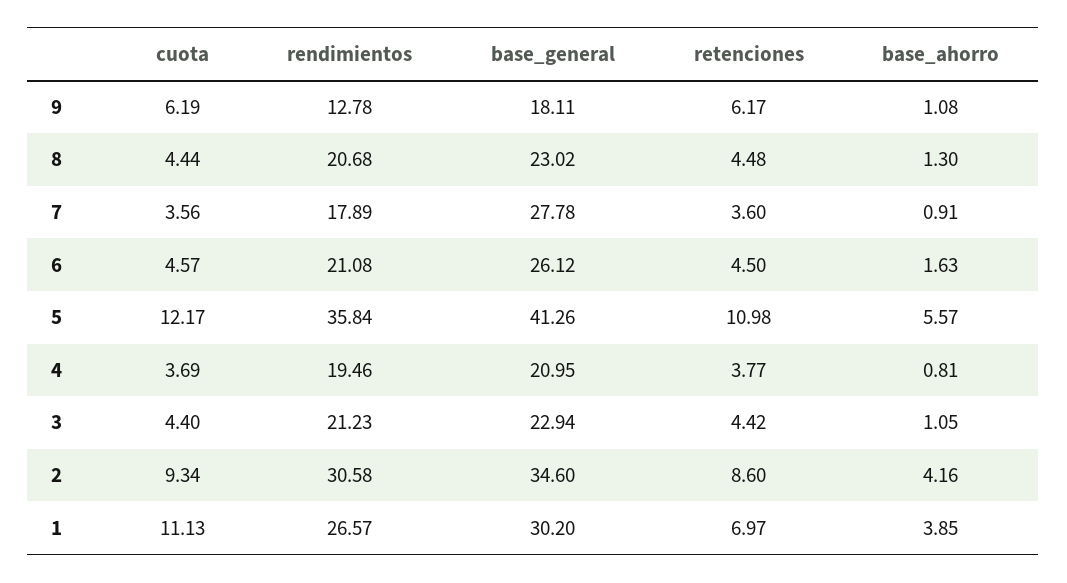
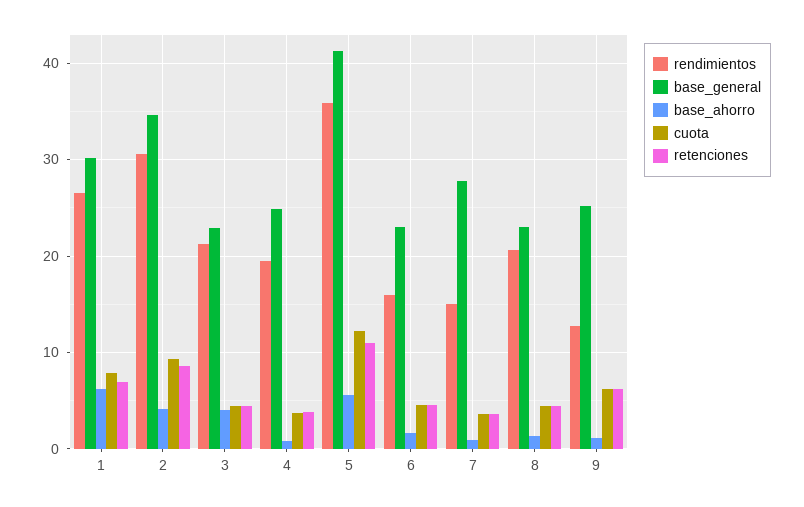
  {
    "cuota": {
      "9": 6.19,
      "8": 4.44,
      "7": 3.56,
      "6": 4.57,
      "5": 12.17,
      "4": 3.69,
      "3": 4.4,
      "2": 9.34,
-     "1": 11.13
+     "1": 8
    },
    "rendimientos": {
      "9": 12.78,
      "8": 20.68,
-     "7": 17.89,
+     "7": 15,
-     "6": 21.08,
+     "6": 16,
      "5": 35.84,
      "4": 19.46,
      "3": 21.23,
      "2": 30.58,
      "1": 26.57
    },
    "base_general": {
-     "9": 18.11,
+     "9": 25,
      "8": 23.02,
      "7": 27.78,
-     "6": 26.12,
+     "6": 23,
      "5": 41.26,
-     "4": 20.95,
+     "4": 25,
      "3": 22.94,
      "2": 34.6,
      "1": 30.2
    },
    "retenciones": {
      "9": 6.17,
      "8": 4.48,
      "7": 3.6,
      "6": 4.5,
      "5": 10.98,
      "4": 3.77,
      "3": 4.42,
      "2": 8.6,
      "1": 6.97
    },
    "base_ahorro": {
      "9": 1.08,
      "8": 1.3,
      "7": 0.91,
      "6": 1.63,
      "5": 5.57,
      "4": 0.81,
-     "3": 1.05,
+     "3": 4,
      "2": 4.16,
-     "1": 3.85
+     "1": 6
    }
  }

